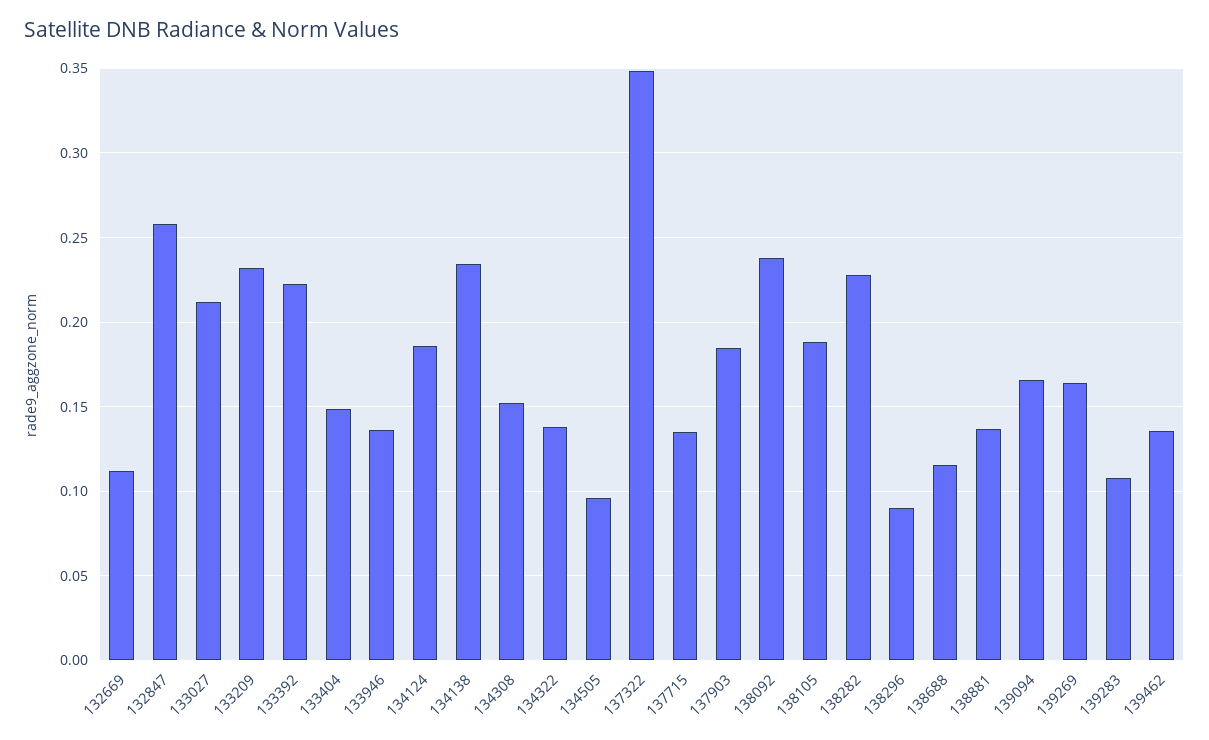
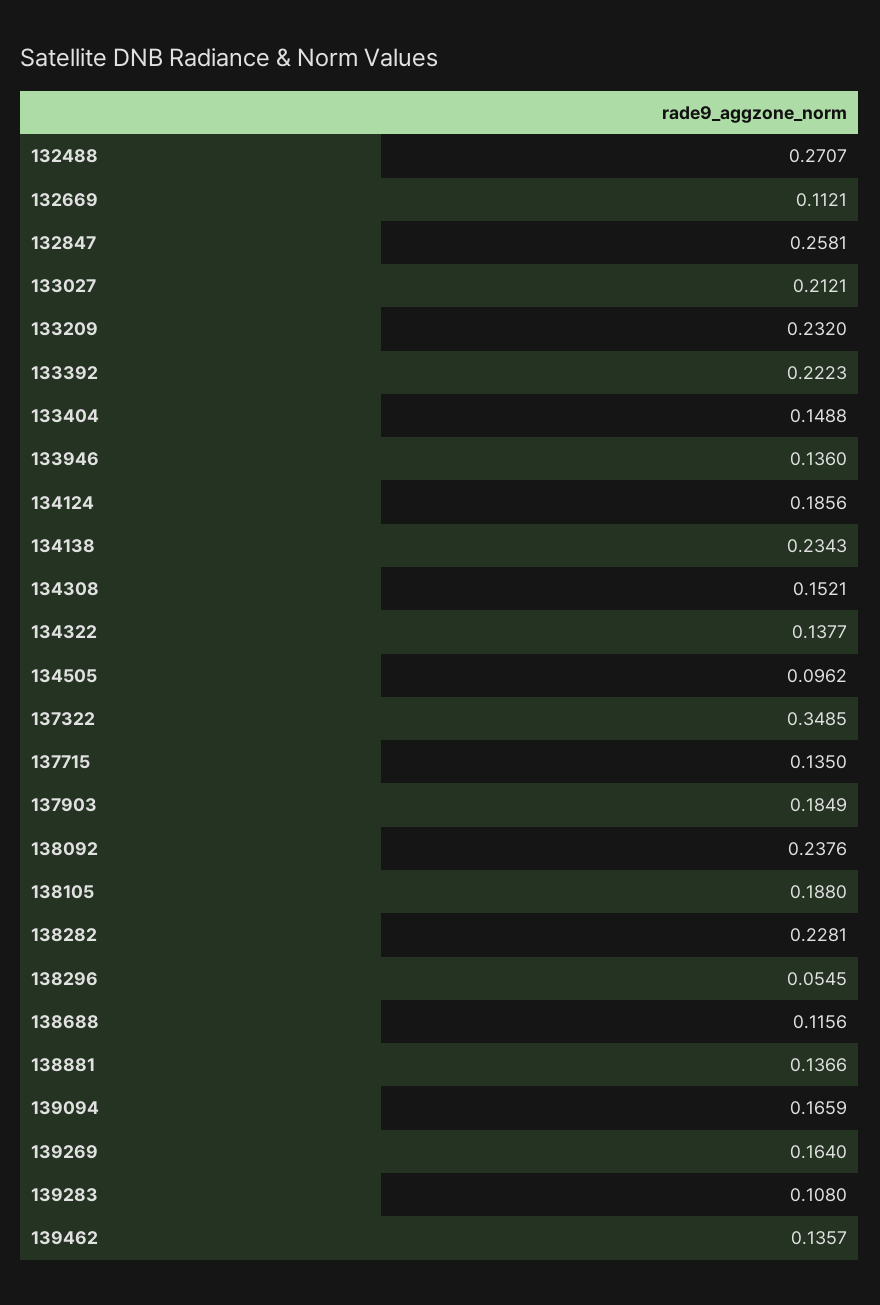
  {
    "132669": 0.1121,
    "132847": 0.2581,
    "133027": 0.2121,
    "133209": 0.232,
    "133392": 0.2223,
    "133404": 0.1488,
    "133946": 0.136,
    "134124": 0.1856,
    "134138": 0.2343,
    "134308": 0.1521,
    "134322": 0.1377,
    "134505": 0.0962,
    "137322": 0.3485,
    "137715": 0.135,
    "137903": 0.1849,
    "138092": 0.2376,
    "138105": 0.188,
    "138282": 0.2281,
-   "138296": 0.09,
+   "138296": 0.0545,
    "138688": 0.1156,
    "138881": 0.1366,
    "139094": 0.1659,
    "139269": 0.164,
    "139283": 0.108,
-   "139462": 0.1357
+   "139462": 0.1357,
+   "132488": 0.2707
  }

